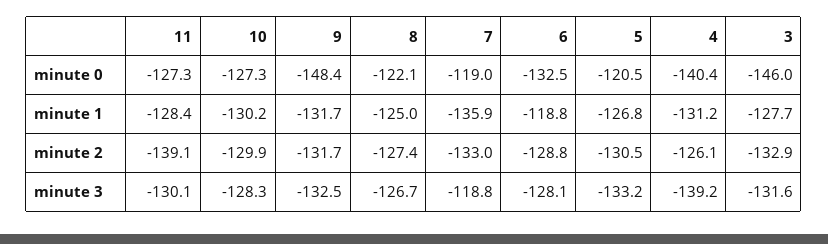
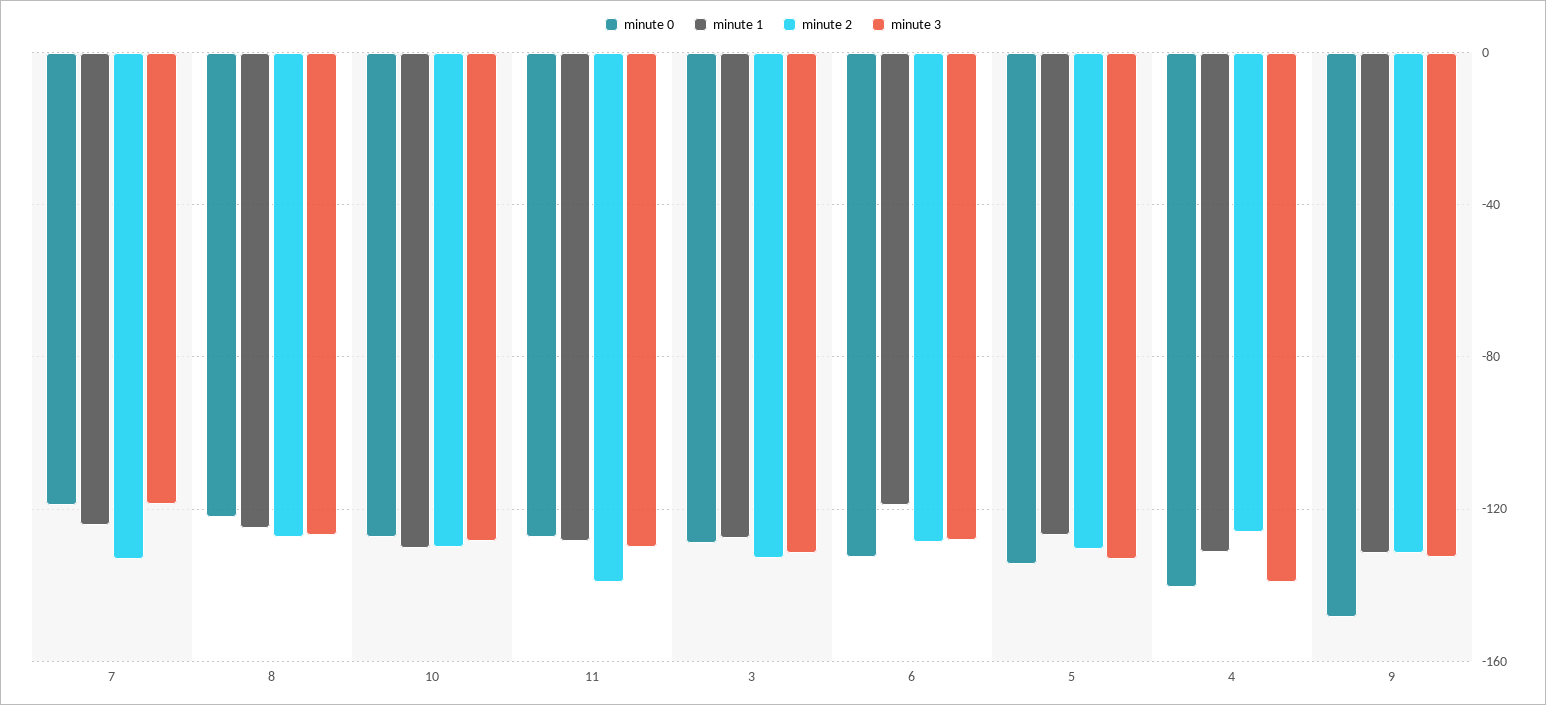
  {
    "minute 0": {
      "11": -127.3,
      "10": -127.3,
      "9": -148.4,
      "8": -122.1,
      "7": -119,
      "6": -132.5,
-     "5": -120.5,
+     "5": -135,
      "4": -140.4,
-     "3": -146
+     "3": -130
    },
    "minute 1": {
      "11": -128.4,
      "10": -130.2,
      "9": -131.7,
      "8": -125,
-     "7": -135.9,
+     "7": -125,
      "6": -118.8,
      "5": -126.8,
      "4": -131.2,
      "3": -127.7
    },
    "minute 2": {
      "11": -139.1,
      "10": -129.9,
      "9": -131.7,
      "8": -127.4,
      "7": -133,
      "6": -128.8,
      "5": -130.5,
      "4": -126.1,
      "3": -132.9
    },
    "minute 3": {
      "11": -130.1,
      "10": -128.3,
      "9": -132.5,
      "8": -126.7,
      "7": -118.8,
      "6": -128.1,
      "5": -133.2,
      "4": -139.2,
      "3": -131.6
    }
  }

